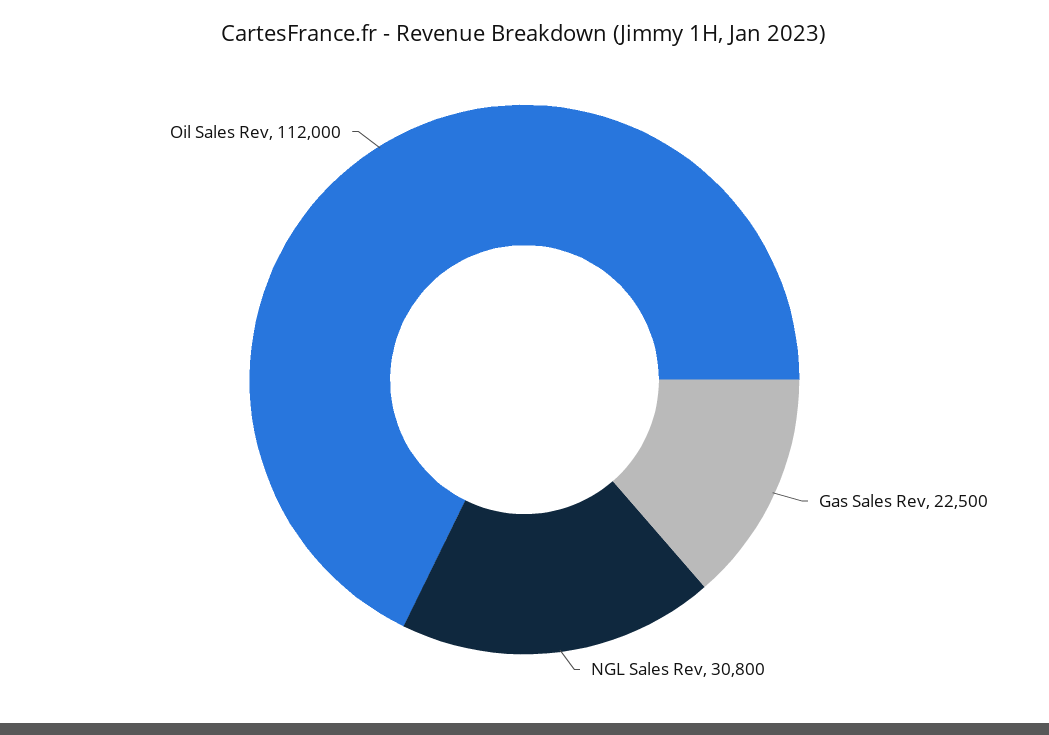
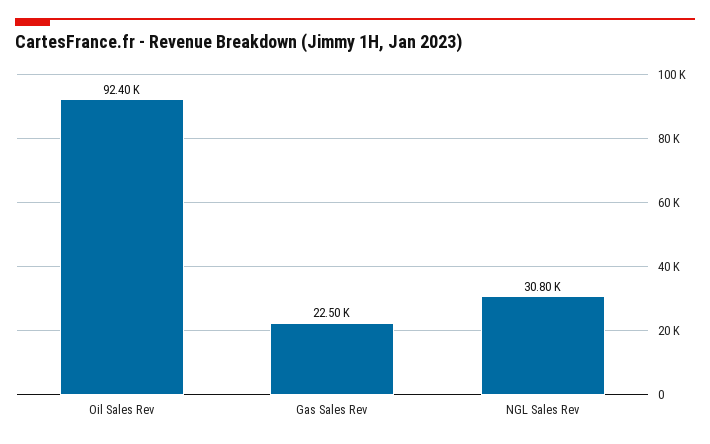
  {
    "Gas Sales Rev": 22500,
    "NGL Sales Rev": 30800,
-   "Oil Sales Rev": 112000
+   "Oil Sales Rev": 92400
  }

